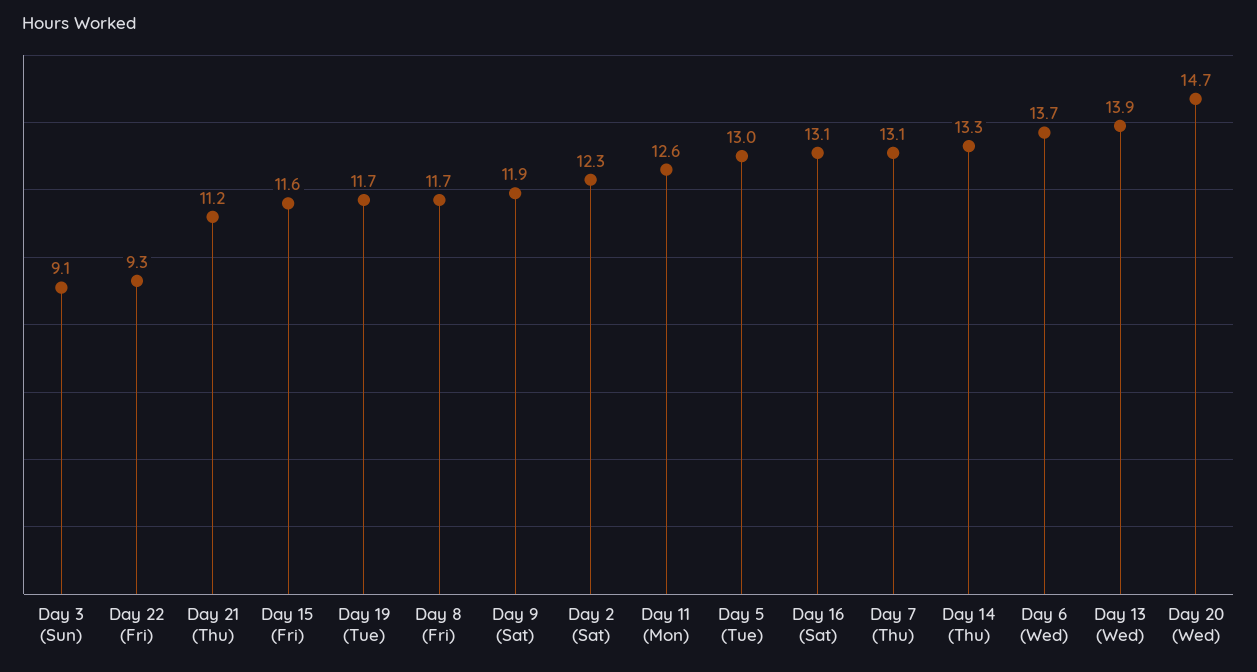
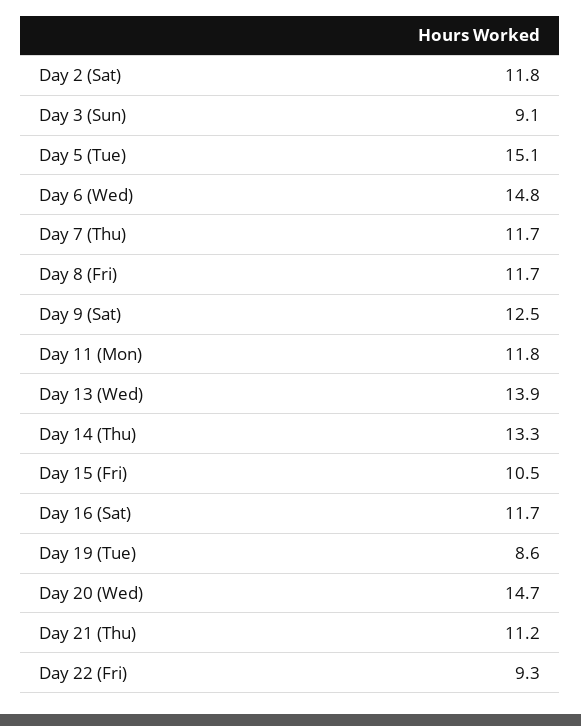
  {
    "Day 3 (Sun)": 9.1,
    "Day 22 (Fri)": 9.3,
    "Day 21 (Thu)": 11.2,
-   "Day 15 (Fri)": 11.6,
+   "Day 15 (Fri)": 10.5,
-   "Day 19 (Tue)": 11.7,
+   "Day 19 (Tue)": 8.6,
    "Day 8 (Fri)": 11.7,
-   "Day 9 (Sat)": 11.9,
+   "Day 9 (Sat)": 12.5,
-   "Day 2 (Sat)": 12.3,
+   "Day 2 (Sat)": 11.8,
-   "Day 11 (Mon)": 12.6,
+   "Day 11 (Mon)": 11.8,
-   "Day 5 (Tue)": 13,
+   "Day 5 (Tue)": 15.1,
-   "Day 16 (Sat)": 13.1,
+   "Day 16 (Sat)": 11.7,
-   "Day 7 (Thu)": 13.1,
+   "Day 7 (Thu)": 11.7,
    "Day 14 (Thu)": 13.3,
-   "Day 6 (Wed)": 13.7,
+   "Day 6 (Wed)": 14.8,
    "Day 13 (Wed)": 13.9,
    "Day 20 (Wed)": 14.7
  }

